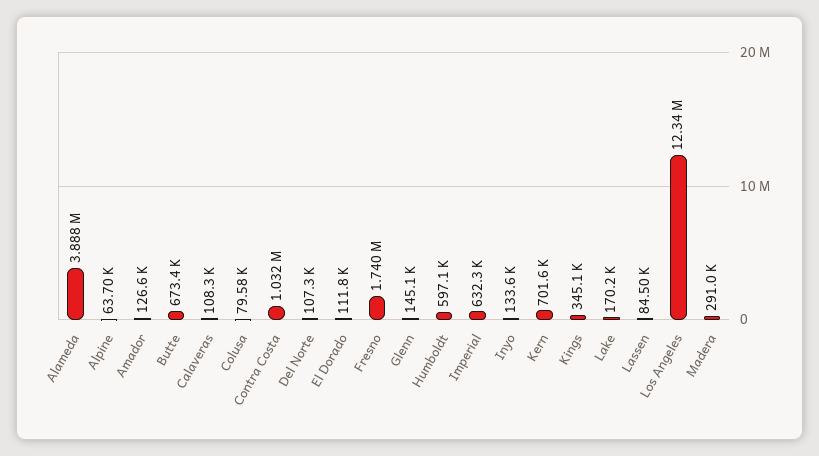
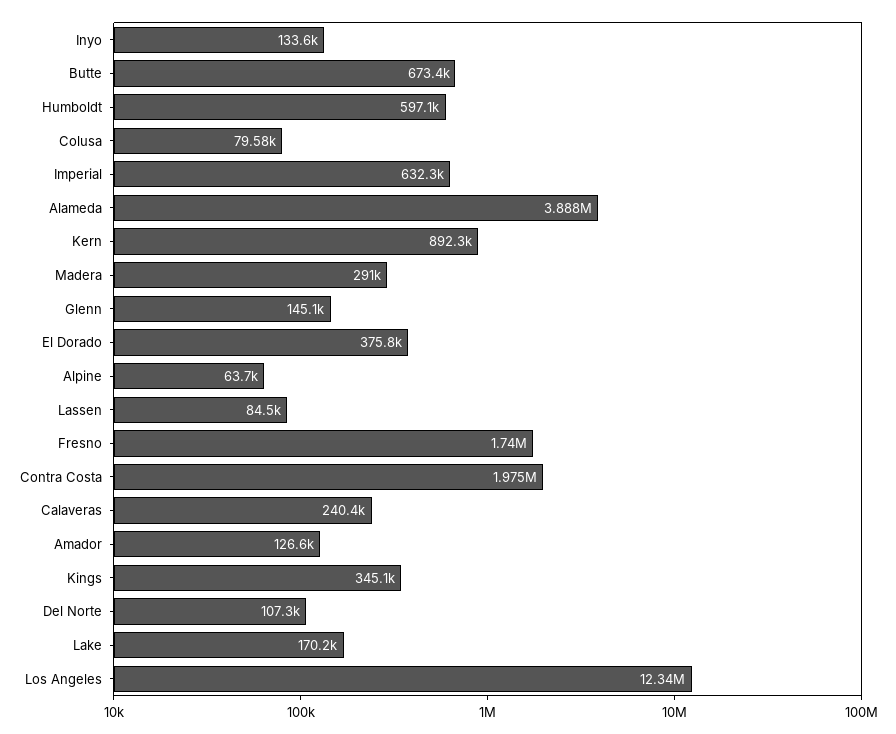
  {
    "Alameda": 3888000,
    "Alpine": 63700,
    "Amador": 126600,
    "Butte": 673400,
-   "Calaveras": 108300,
+   "Calaveras": 240400,
    "Colusa": 79580,
-   "Contra Costa": 1032000,
+   "Contra Costa": 1975000,
    "Del Norte": 107300,
-   "El Dorado": 111800,
+   "El Dorado": 375800,
    "Fresno": 1740000,
    "Glenn": 145100,
    "Humboldt": 597100,
    "Imperial": 632300,
    "Inyo": 133600,
-   "Kern": 701600,
+   "Kern": 892300,
    "Kings": 345100,
    "Lake": 170200,
    "Lassen": 84500,
    "Los Angeles": 12340000,
    "Madera": 291000
  }

